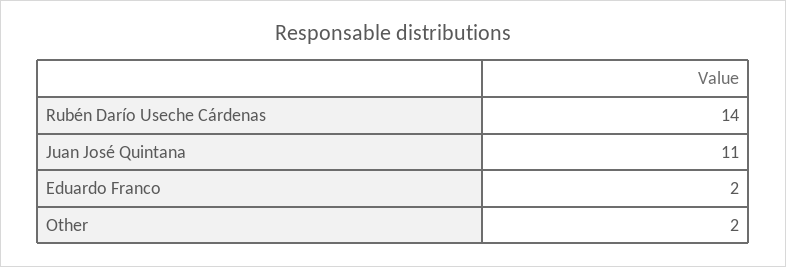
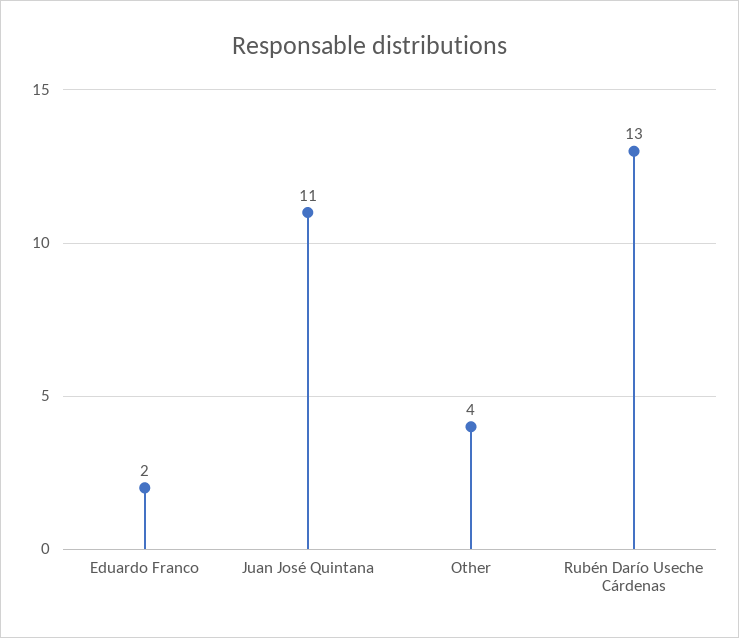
  {
-   "Rubén Darío Useche Cárdenas": 14,
+   "Rubén Darío Useche Cárdenas": 13,
    "Juan José Quintana": 11,
    "Eduardo Franco": 2,
-   "Other": 2
+   "Other": 4
  }

